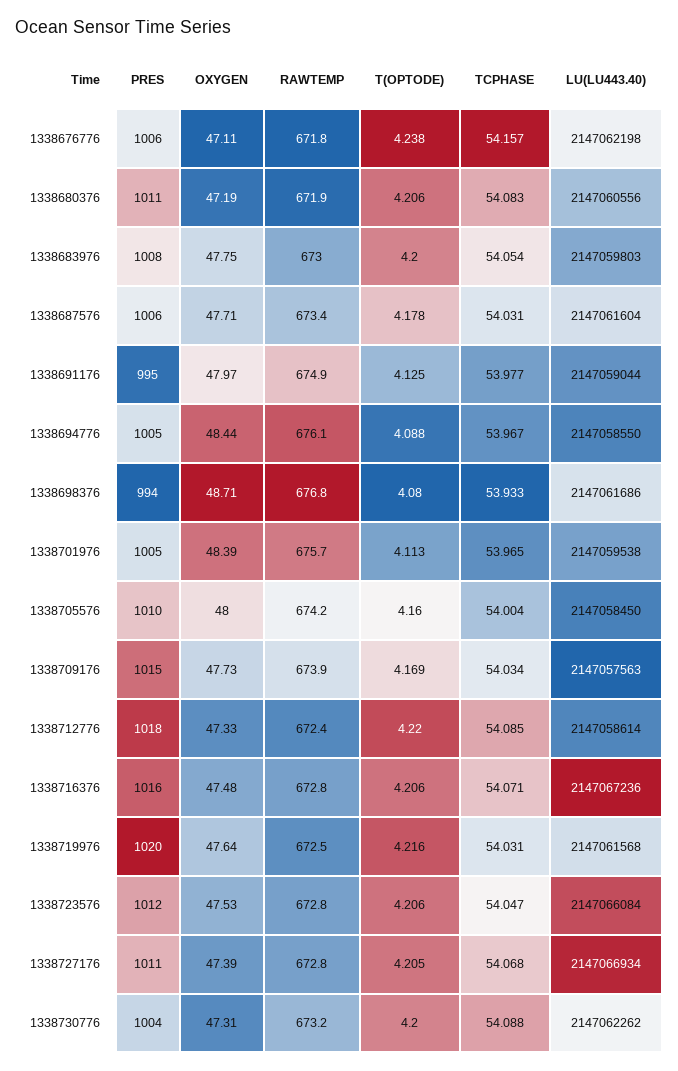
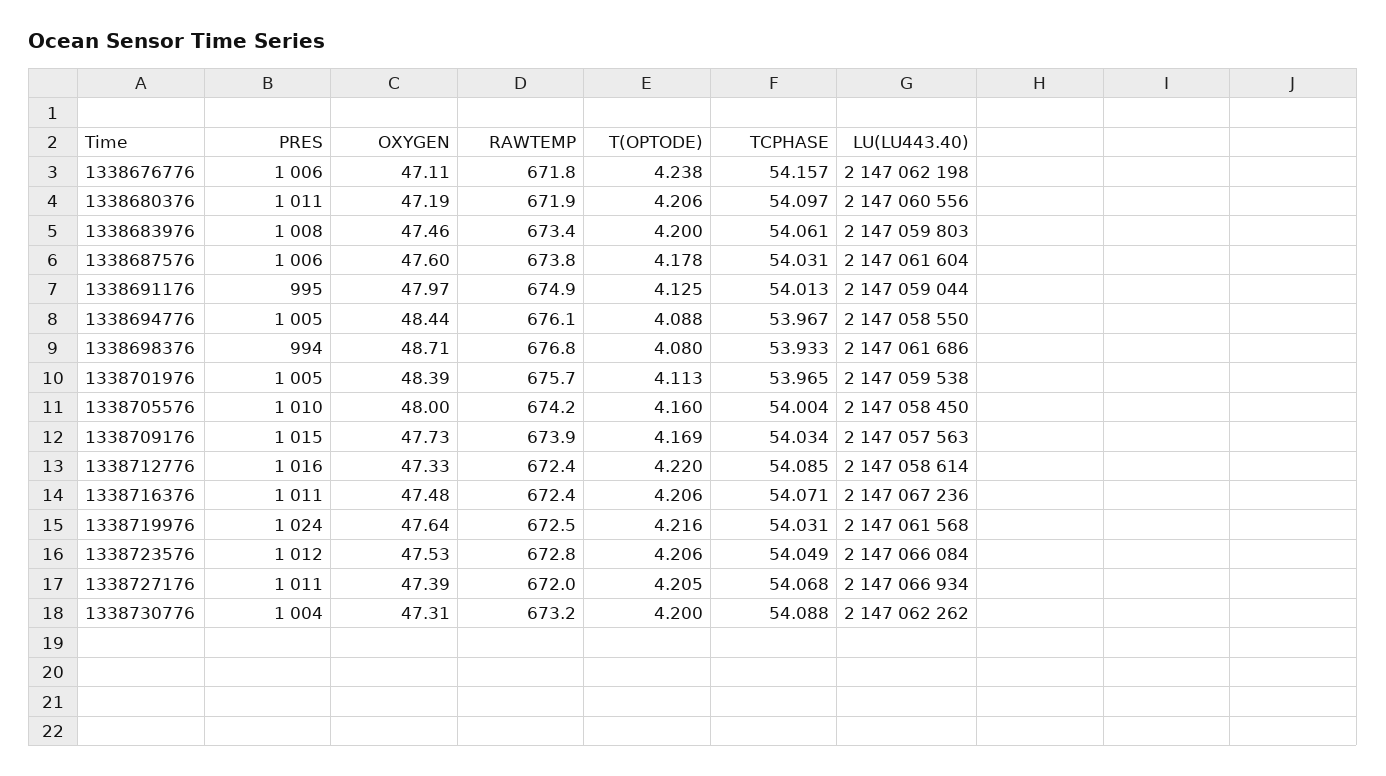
  {
    "PRES": {
      "1338676776": 1006,
      "1338680376": 1011,
      "1338683976": 1008,
      "1338687576": 1006,
      "1338691176": 995,
      "1338694776": 1005,
      "1338698376": 994,
      "1338701976": 1005,
      "1338705576": 1010,
      "1338709176": 1015,
-     "1338712776": 1018,
+     "1338712776": 1016,
-     "1338716376": 1016,
+     "1338716376": 1011,
-     "1338719976": 1020,
+     "1338719976": 1024,
      "1338723576": 1012,
      "1338727176": 1011,
      "1338730776": 1004
    },
    "OXYGEN": {
      "1338676776": 47.11,
      "1338680376": 47.19,
-     "1338683976": 47.75,
+     "1338683976": 47.46,
-     "1338687576": 47.71,
+     "1338687576": 47.6,
      "1338691176": 47.97,
      "1338694776": 48.44,
      "1338698376": 48.71,
      "1338701976": 48.39,
      "1338705576": 48,
      "1338709176": 47.73,
      "1338712776": 47.33,
      "1338716376": 47.48,
      "1338719976": 47.64,
      "1338723576": 47.53,
      "1338727176": 47.39,
      "1338730776": 47.31
    },
    "RAWTEMP": {
      "1338676776": 671.8,
      "1338680376": 671.9,
-     "1338683976": 673,
+     "1338683976": 673.4,
-     "1338687576": 673.4,
+     "1338687576": 673.8,
      "1338691176": 674.9,
      "1338694776": 676.1,
      "1338698376": 676.8,
      "1338701976": 675.7,
      "1338705576": 674.2,
      "1338709176": 673.9,
      "1338712776": 672.4,
-     "1338716376": 672.8,
+     "1338716376": 672.4,
      "1338719976": 672.5,
      "1338723576": 672.8,
-     "1338727176": 672.8,
+     "1338727176": 672,
      "1338730776": 673.2
    },
    "T(OPTODE)": {
      "1338676776": 4.238,
      "1338680376": 4.206,
      "1338683976": 4.2,
      "1338687576": 4.178,
      "1338691176": 4.125,
      "1338694776": 4.088,
      "1338698376": 4.08,
      "1338701976": 4.113,
      "1338705576": 4.16,
      "1338709176": 4.169,
      "1338712776": 4.22,
      "1338716376": 4.206,
      "1338719976": 4.216,
      "1338723576": 4.206,
      "1338727176": 4.205,
      "1338730776": 4.2
    },
    "TCPHASE": {
      "1338676776": 54.157,
-     "1338680376": 54.083,
+     "1338680376": 54.097,
-     "1338683976": 54.054,
+     "1338683976": 54.061,
      "1338687576": 54.031,
-     "1338691176": 53.977,
+     "1338691176": 54.013,
      "1338694776": 53.967,
      "1338698376": 53.933,
      "1338701976": 53.965,
      "1338705576": 54.004,
      "1338709176": 54.034,
      "1338712776": 54.085,
      "1338716376": 54.071,
      "1338719976": 54.031,
-     "1338723576": 54.047,
+     "1338723576": 54.049,
      "1338727176": 54.068,
      "1338730776": 54.088
    },
    "LU(LU443.40)": {
      "1338676776": 2147062198,
      "1338680376": 2147060556,
      "1338683976": 2147059803,
      "1338687576": 2147061604,
      "1338691176": 2147059044,
      "1338694776": 2147058550,
      "1338698376": 2147061686,
      "1338701976": 2147059538,
      "1338705576": 2147058450,
      "1338709176": 2147057563,
      "1338712776": 2147058614,
      "1338716376": 2147067236,
      "1338719976": 2147061568,
      "1338723576": 2147066084,
      "1338727176": 2147066934,
      "1338730776": 2147062262
    }
  }

